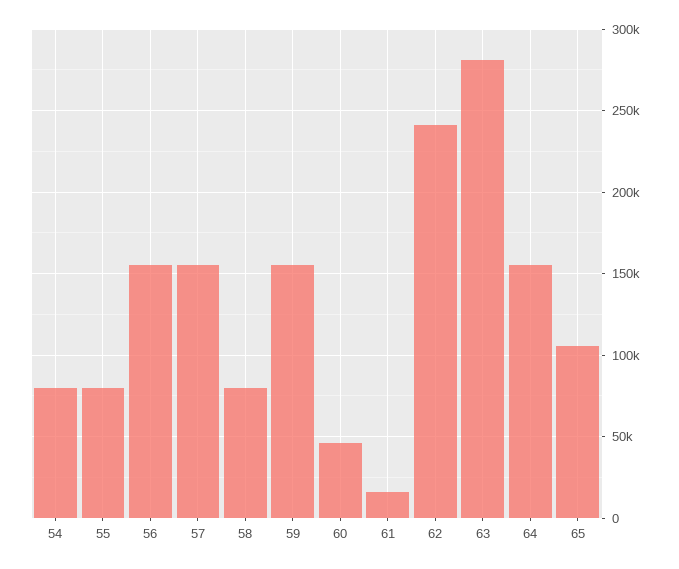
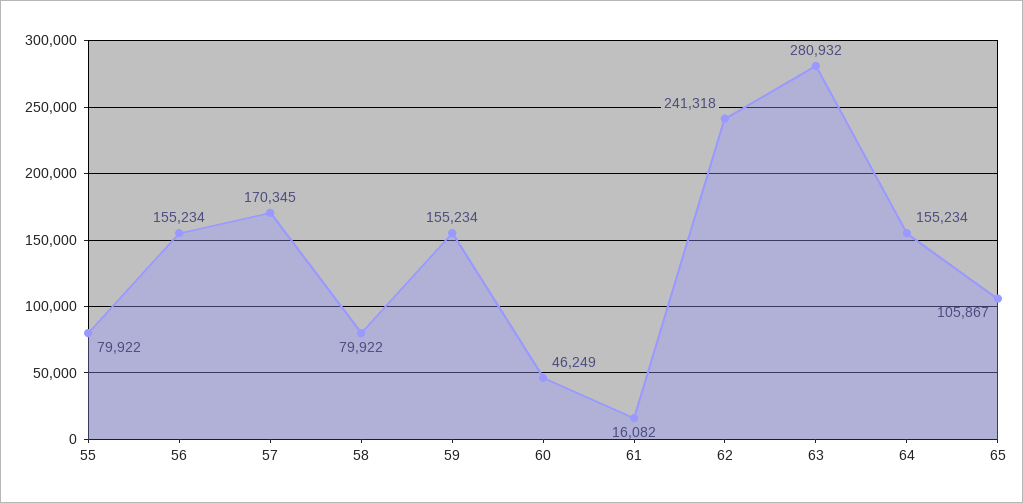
  {
-   "54": 80000,
    "55": 79922,
    "56": 155234,
-   "57": 155000,
+   "57": 170345,
    "58": 79922,
    "59": 155234,
    "60": 46249,
    "61": 16082,
    "62": 241318,
    "63": 280932,
    "64": 155234,
    "65": 105867
  }

